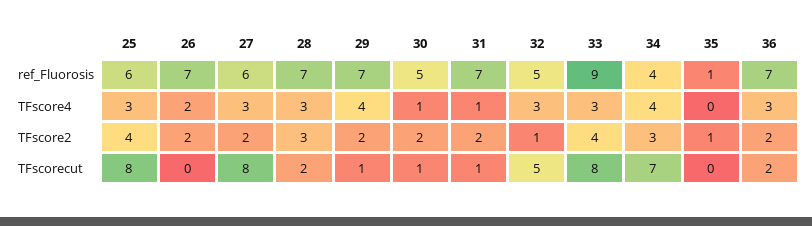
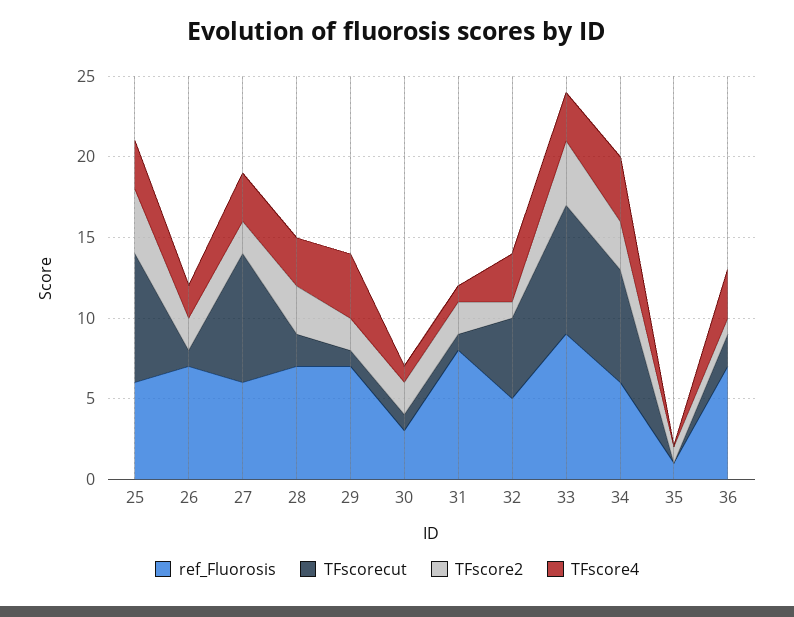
  {
    "ref_Fluorosis": {
      "25": 6,
      "26": 7,
      "27": 6,
      "28": 7,
      "29": 7,
-     "30": 5,
+     "30": 3,
-     "31": 7,
+     "31": 8,
      "32": 5,
      "33": 9,
-     "34": 4,
+     "34": 6,
      "35": 1,
      "36": 7
    },
    "TFscore4": {
      "25": 3,
      "26": 2,
      "27": 3,
      "28": 3,
      "29": 4,
      "30": 1,
      "31": 1,
      "32": 3,
      "33": 3,
      "34": 4,
      "35": 0,
      "36": 3
    },
    "TFscore2": {
      "25": 4,
      "26": 2,
      "27": 2,
      "28": 3,
      "29": 2,
      "30": 2,
      "31": 2,
      "32": 1,
      "33": 4,
      "34": 3,
      "35": 1,
-     "36": 2
+     "36": 1
    },
    "TFscorecut": {
      "25": 8,
-     "26": 0,
+     "26": 1,
      "27": 8,
      "28": 2,
      "29": 1,
      "30": 1,
      "31": 1,
      "32": 5,
      "33": 8,
      "34": 7,
      "35": 0,
      "36": 2
    }
  }

